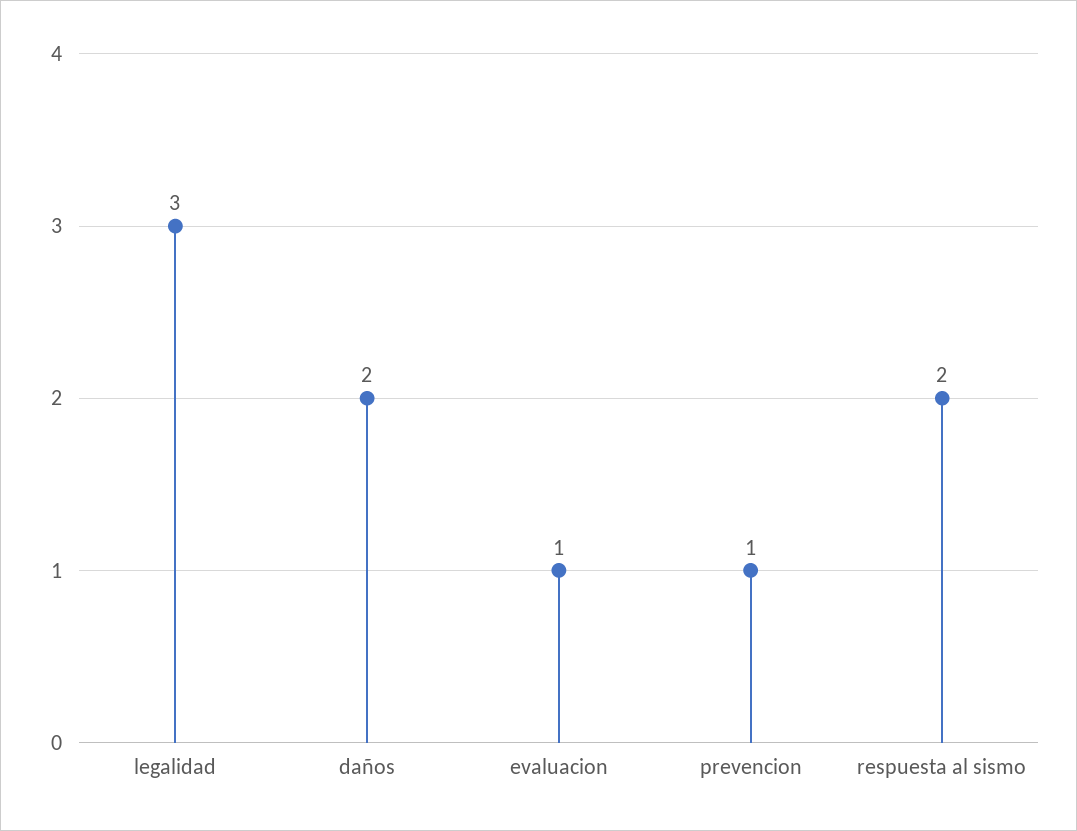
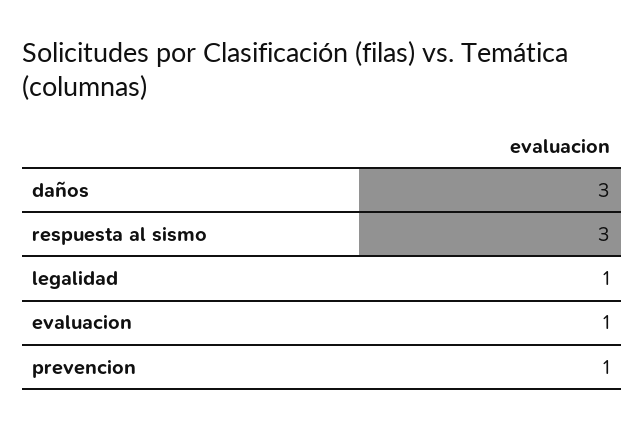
  {
-   "legalidad": 3,
+   "legalidad": 1,
-   "daños": 2,
+   "daños": 3,
    "evaluacion": 1,
    "prevencion": 1,
-   "respuesta al sismo": 2
+   "respuesta al sismo": 3
  }

